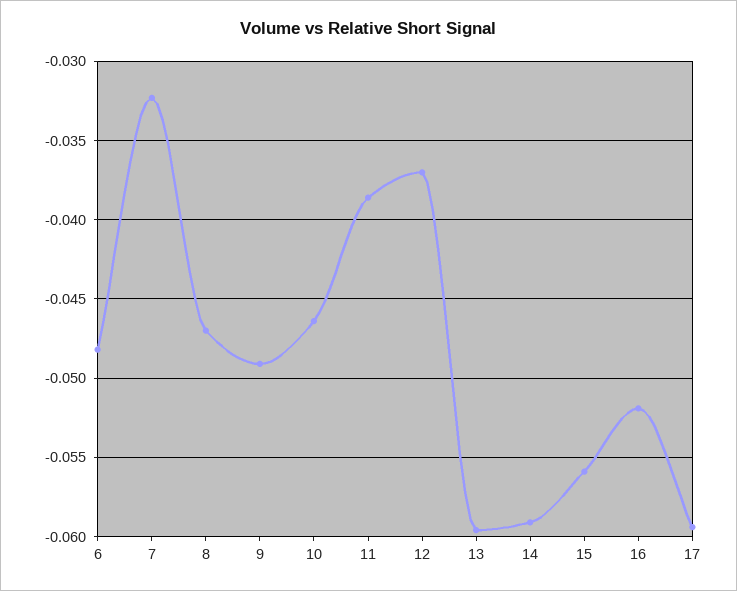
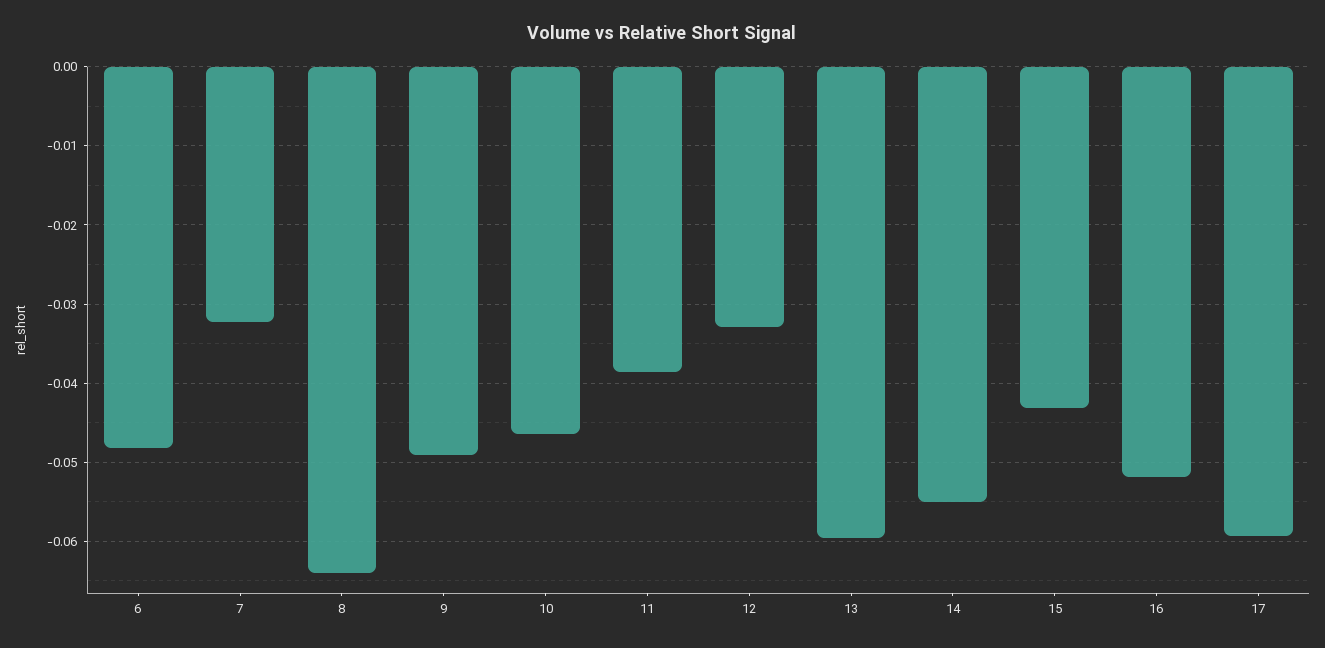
  {
    "6": -0.048,
    "7": -0.0325,
-   "8": -0.047,
+   "8": -0.064,
    "9": -0.049,
    "10": -0.0465,
    "11": -0.0385,
-   "12": -0.037,
+   "12": -0.033,
    "13": -0.0595,
-   "14": -0.059,
+   "14": -0.055,
-   "15": -0.056,
+   "15": -0.043,
    "16": -0.052,
    "17": -0.0595
  }

